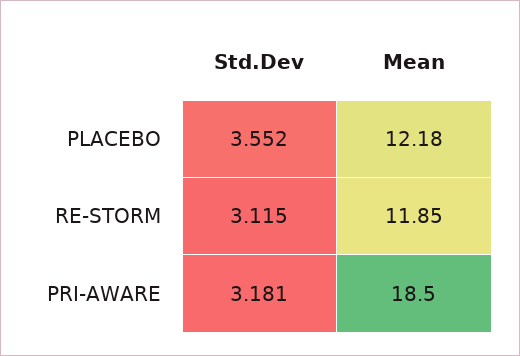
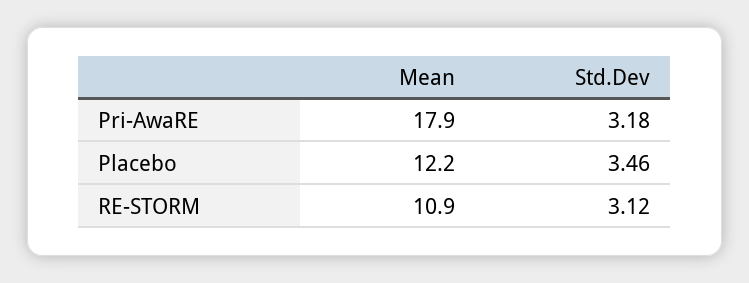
  {
    "Std.Dev": {
-     "PLACEBO": 3.552,
+     "PLACEBO": 3.46,
      "RE-STORM": 3.115,
      "PRI-AWARE": 3.181
    },
    "Mean": {
      "PLACEBO": 12.18,
-     "RE-STORM": 11.85,
+     "RE-STORM": 10.9,
-     "PRI-AWARE": 18.5
+     "PRI-AWARE": 17.9
    }
  }

